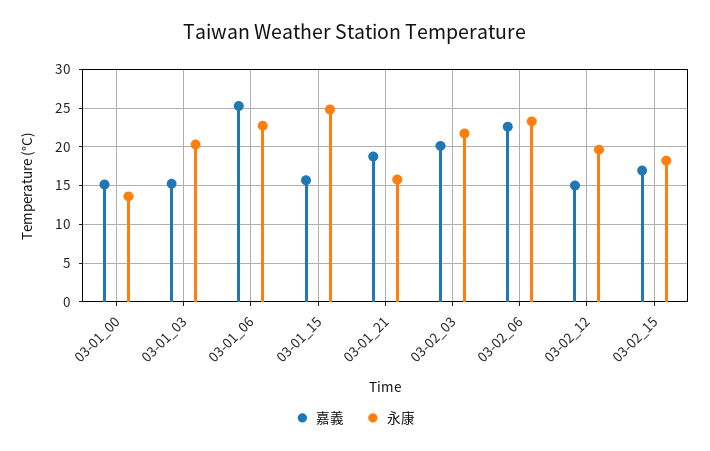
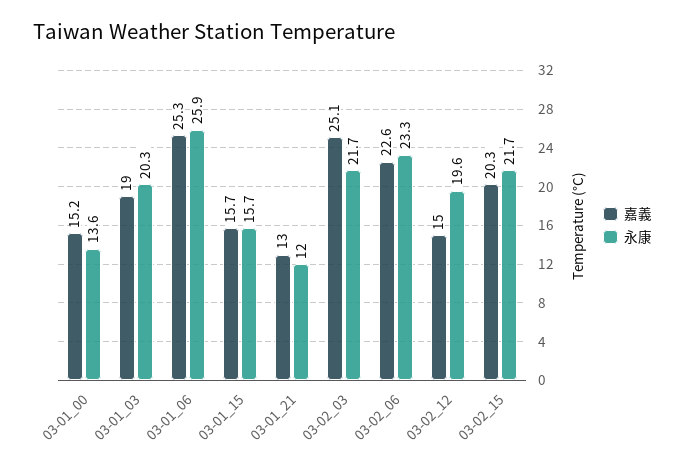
  {
    "嘉義": {
      "03-01_00": 15.2,
-     "03-01_03": 15,
+     "03-01_03": 19,
      "03-01_06": 25.3,
      "03-01_15": 15.7,
-     "03-01_21": 19,
+     "03-01_21": 13,
-     "03-02_03": 20,
+     "03-02_03": 25.1,
      "03-02_06": 22.6,
      "03-02_12": 15,
-     "03-02_15": 17
+     "03-02_15": 20.3
    },
    "永康": {
      "03-01_00": 13.6,
      "03-01_03": 20.3,
-     "03-01_06": 23,
+     "03-01_06": 25.9,
-     "03-01_15": 25,
+     "03-01_15": 15.7,
-     "03-01_21": 16,
+     "03-01_21": 12,
      "03-02_03": 21.7,
      "03-02_06": 23.3,
      "03-02_12": 19.6,
-     "03-02_15": 18
+     "03-02_15": 21.7
    }
  }

